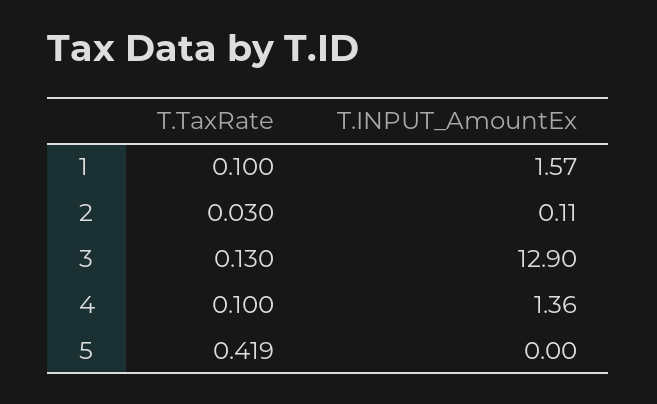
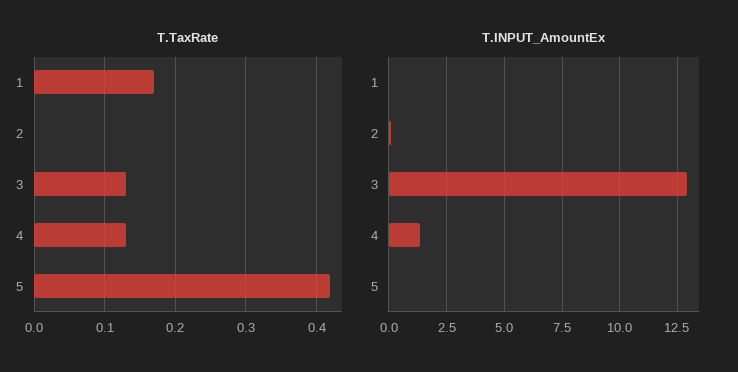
  {
    "T.TaxRate": {
-     "1": 0.1,
+     "1": 0.17,
-     "2": 0.03,
+     "2": 0,
      "3": 0.13,
-     "4": 0.1,
+     "4": 0.13,
      "5": 0.419
    },
    "T.INPUT_AmountEx": {
-     "1": 1.57,
+     "1": 0,
      "2": 0.11,
      "3": 12.9,
      "4": 1.36,
      "5": 0
    }
  }

